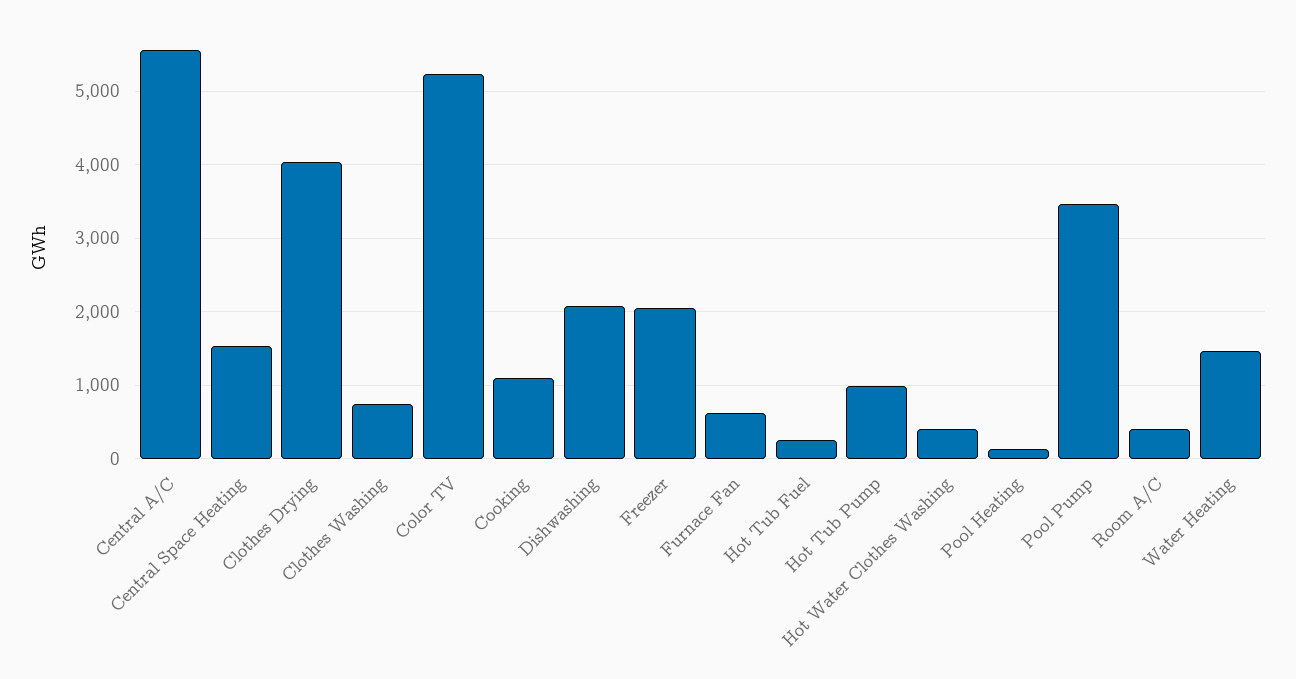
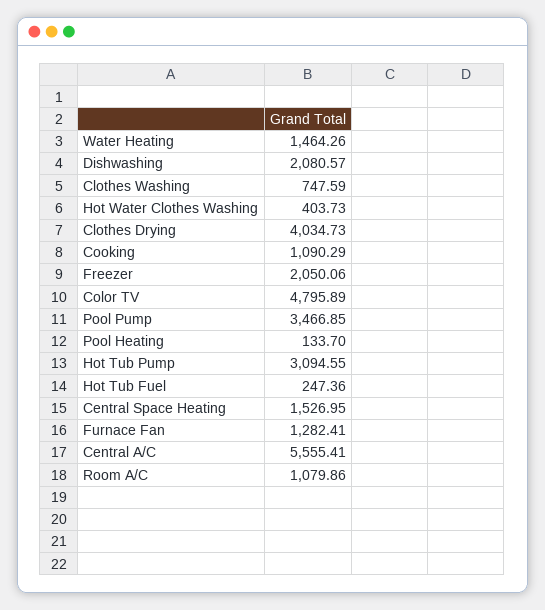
  {
    "Central A/C": 5555.41,
    "Central Space Heating": 1526.95,
    "Clothes Drying": 4034.73,
    "Clothes Washing": 747.59,
-   "Color TV": 5200,
+   "Color TV": 4795.89,
    "Cooking": 1090.29,
    "Dishwashing": 2080.57,
    "Freezer": 2050.06,
-   "Furnace Fan": 600,
+   "Furnace Fan": 1282.41,
    "Hot Tub Fuel": 247.36,
-   "Hot Tub Pump": 1000,
+   "Hot Tub Pump": 3094.55,
    "Hot Water Clothes Washing": 403.73,
    "Pool Heating": 133.7,
    "Pool Pump": 3466.85,
-   "Room A/C": 400,
+   "Room A/C": 1079.86,
    "Water Heating": 1464.26
  }

